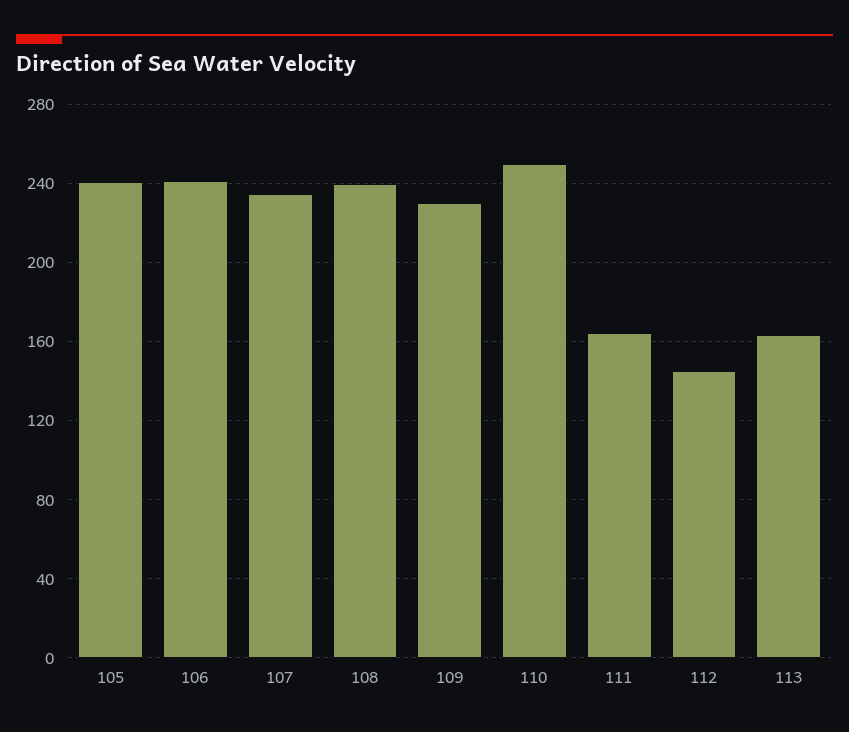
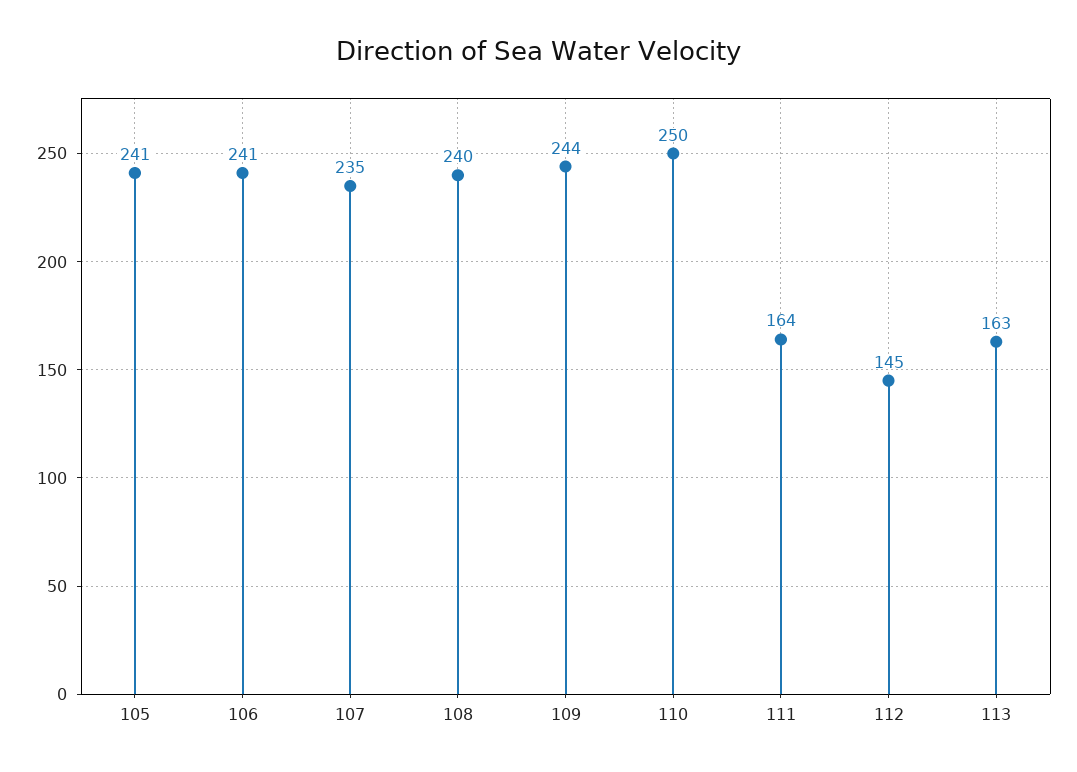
  {
    "105": 241,
    "106": 241,
    "107": 235,
    "108": 240,
-   "109": 230,
+   "109": 244,
    "110": 250,
    "111": 164,
    "112": 145,
    "113": 163
  }

